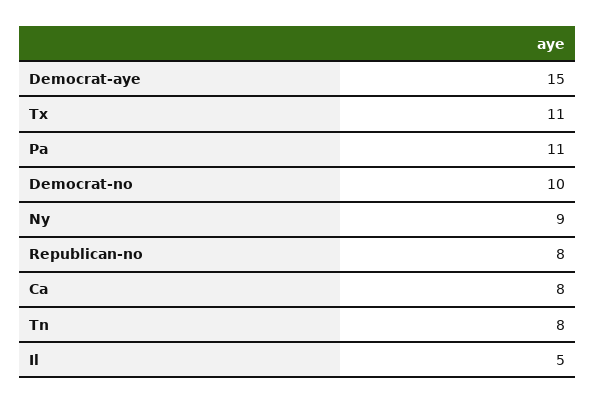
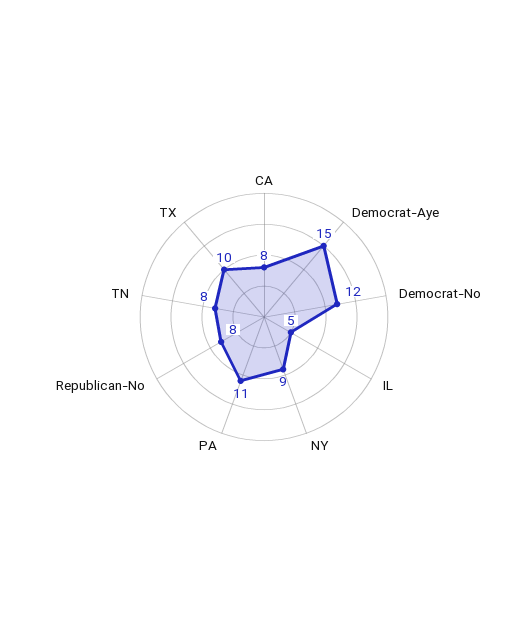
  {
    "Democrat-aye": 15,
-   "Tx": 11,
+   "Tx": 10,
    "Pa": 11,
-   "Democrat-no": 10,
+   "Democrat-no": 12,
    "Ny": 9,
    "Republican-no": 8,
    "Ca": 8,
    "Tn": 8,
    "Il": 5
  }

